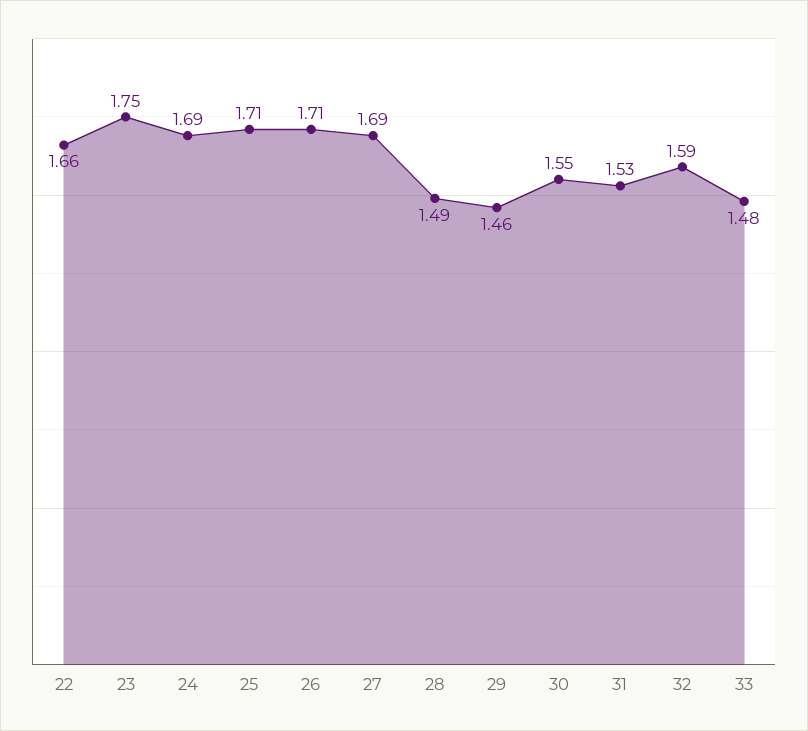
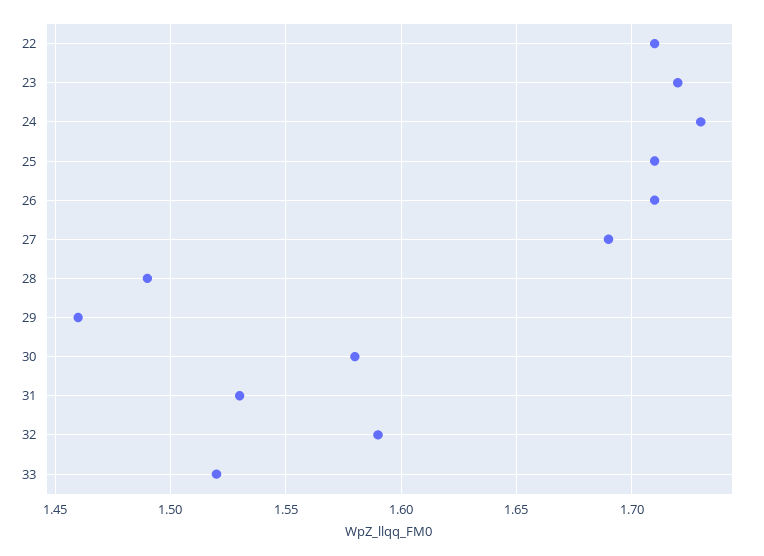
  {
-   "22": 1.66,
+   "22": 1.71,
-   "23": 1.75,
+   "23": 1.72,
-   "24": 1.69,
+   "24": 1.73,
    "25": 1.71,
    "26": 1.71,
    "27": 1.69,
    "28": 1.49,
    "29": 1.46,
-   "30": 1.55,
+   "30": 1.58,
    "31": 1.53,
    "32": 1.59,
-   "33": 1.48
+   "33": 1.52
  }

